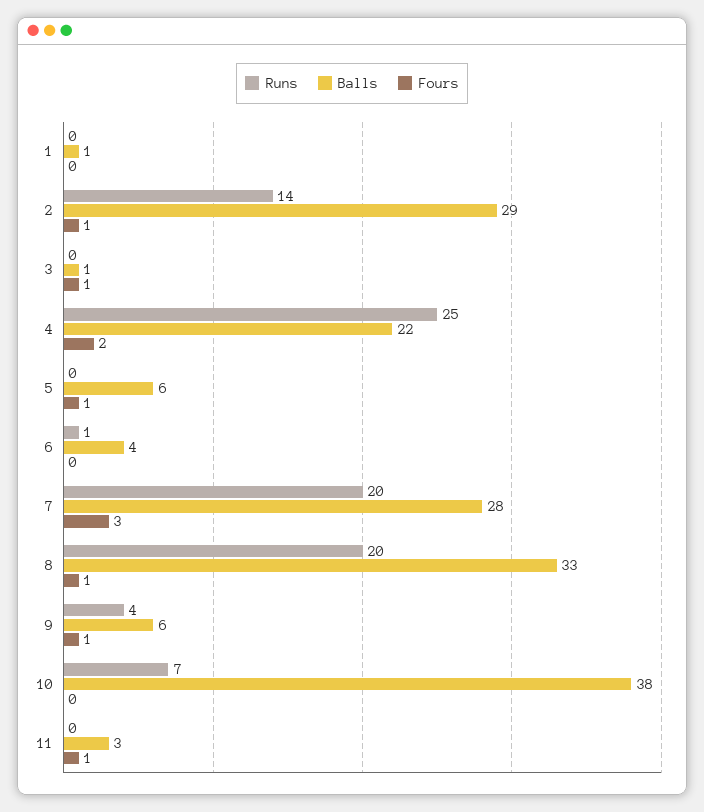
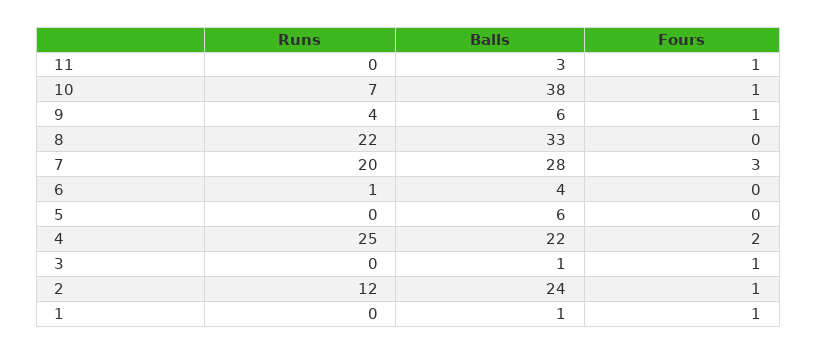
  {
    "Runs": {
      "1": 0,
-     "2": 14,
+     "2": 12,
      "3": 0,
      "4": 25,
      "5": 0,
      "6": 1,
      "7": 20,
-     "8": 20,
+     "8": 22,
      "9": 4,
      "10": 7,
      "11": 0
    },
    "Balls": {
      "1": 1,
-     "2": 29,
+     "2": 24,
      "3": 1,
      "4": 22,
      "5": 6,
      "6": 4,
      "7": 28,
      "8": 33,
      "9": 6,
      "10": 38,
      "11": 3
    },
    "Fours": {
-     "1": 0,
+     "1": 1,
      "2": 1,
      "3": 1,
      "4": 2,
-     "5": 1,
+     "5": 0,
      "6": 0,
      "7": 3,
-     "8": 1,
+     "8": 0,
      "9": 1,
-     "10": 0,
+     "10": 1,
      "11": 1
    }
  }

